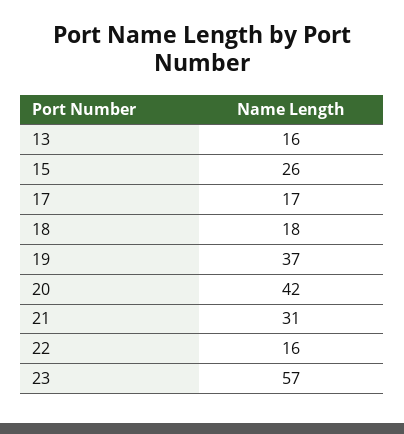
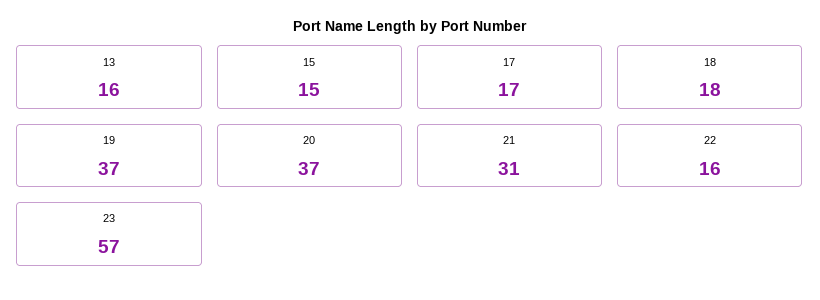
  {
    "13": 16,
-   "15": 26,
+   "15": 15,
    "17": 17,
    "18": 18,
    "19": 37,
-   "20": 42,
+   "20": 37,
    "21": 31,
    "22": 16,
    "23": 57
  }

